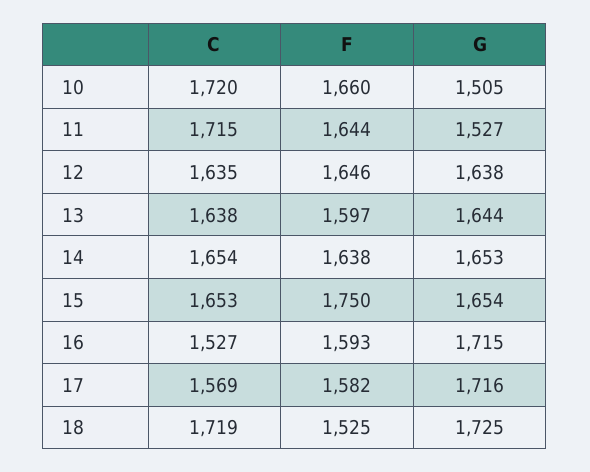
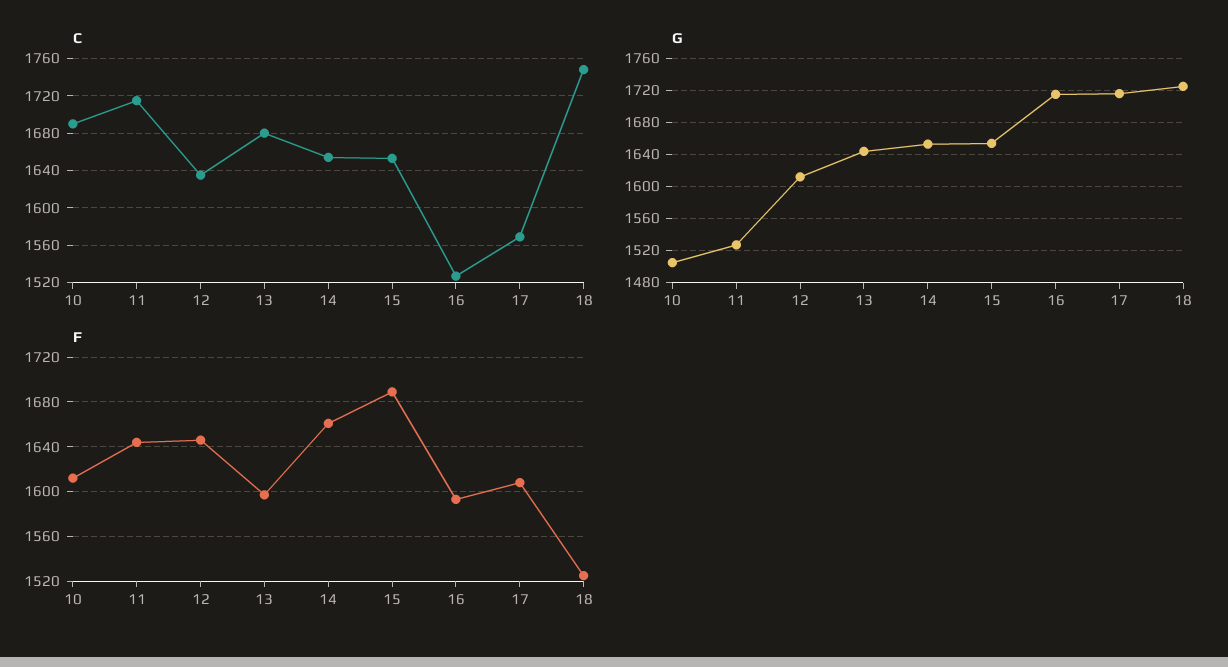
  {
    "C": {
-     "10": 1720,
+     "10": 1690,
      "11": 1715,
      "12": 1635,
-     "13": 1638,
+     "13": 1680,
      "14": 1654,
      "15": 1653,
      "16": 1527,
      "17": 1569,
-     "18": 1719
+     "18": 1750
    },
    "F": {
-     "10": 1660,
+     "10": 1610,
      "11": 1644,
      "12": 1646,
      "13": 1597,
-     "14": 1638,
+     "14": 1660,
-     "15": 1750,
+     "15": 1690,
      "16": 1593,
-     "17": 1582,
+     "17": 1610,
      "18": 1525
    },
    "G": {
      "10": 1505,
      "11": 1527,
-     "12": 1638,
+     "12": 1610,
      "13": 1644,
      "14": 1653,
      "15": 1654,
      "16": 1715,
      "17": 1716,
      "18": 1725
    }
  }

